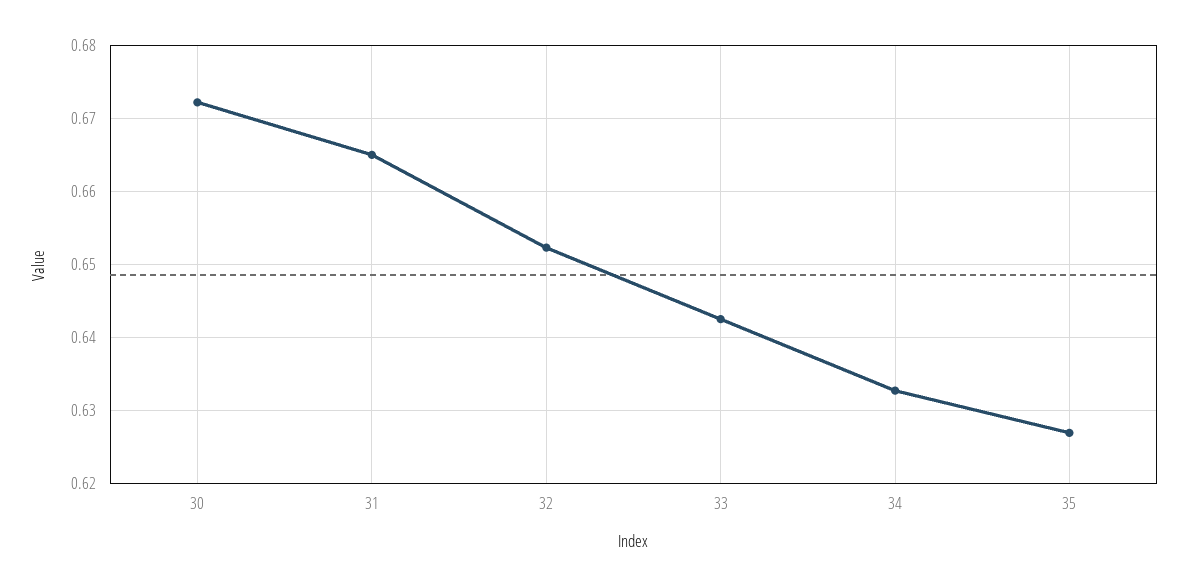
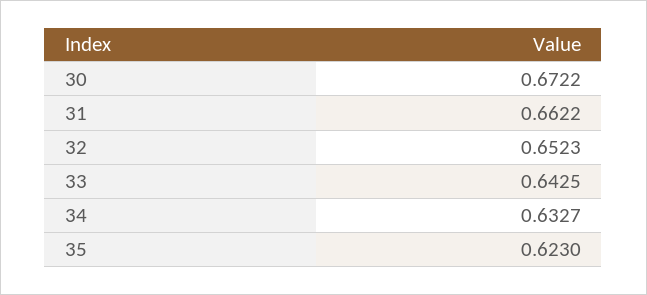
  {
    "30": 0.6722,
-   "31": 0.665,
+   "31": 0.6622,
    "32": 0.6523,
    "33": 0.6425,
    "34": 0.6327,
-   "35": 0.627
+   "35": 0.623
  }

